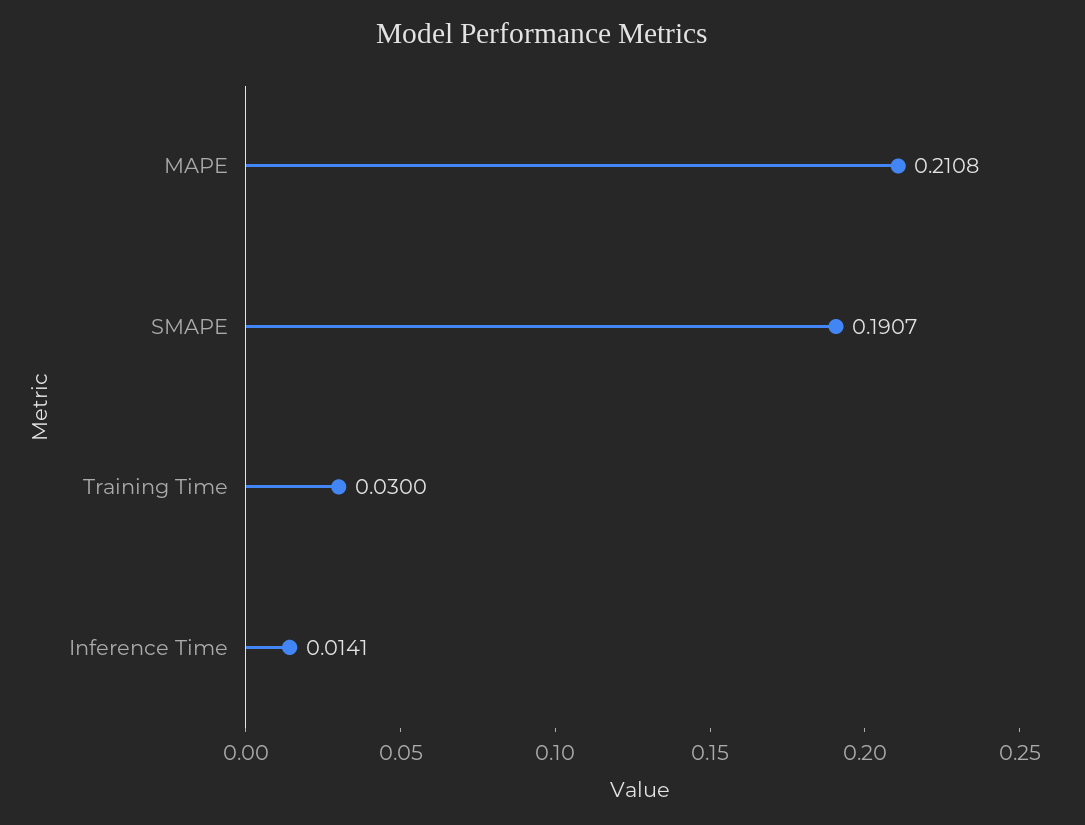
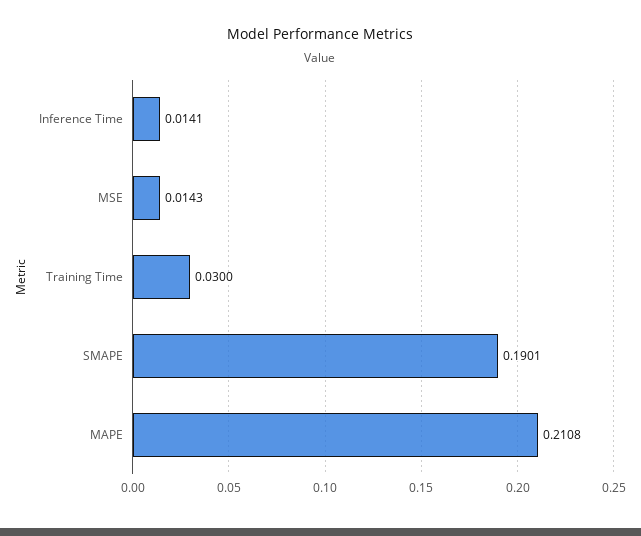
  {
    "MAPE": 0.2108,
-   "SMAPE": 0.1907,
+   "SMAPE": 0.1901,
    "Training Time": 0.03,
-   "Inference Time": 0.0141
+   "Inference Time": 0.0141,
+   "MSE": 0.0143
  }

